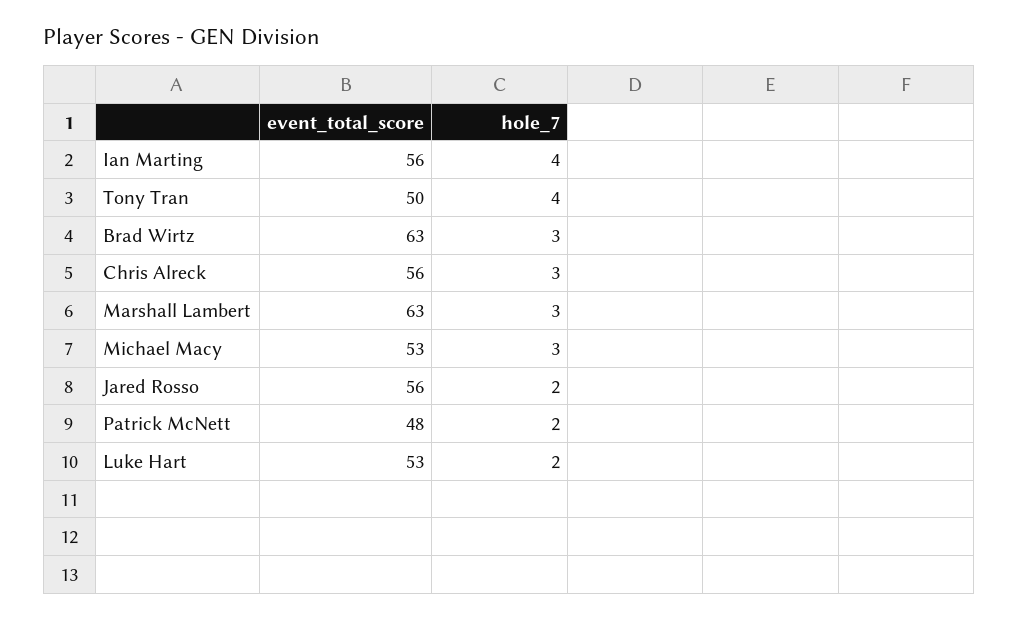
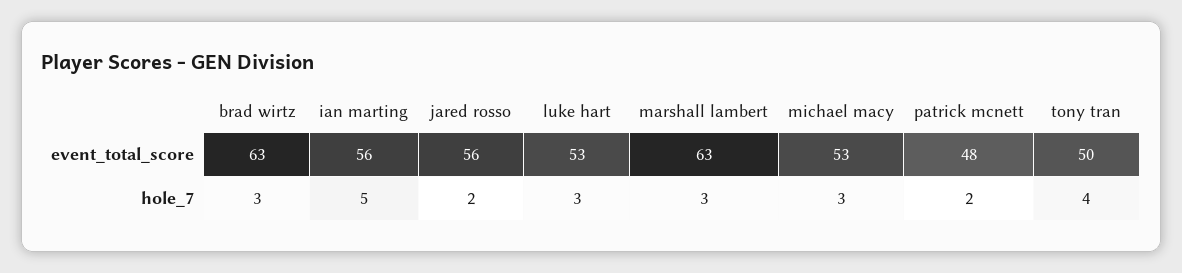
  {
    "event_total_score": {
      "Ian Marting": 56,
      "Tony Tran": 50,
      "Brad Wirtz": 63,
-     "Chris Alreck": 56,
      "Marshall Lambert": 63,
      "Michael Macy": 53,
      "Jared Rosso": 56,
      "Patrick McNett": 48,
      "Luke Hart": 53
    },
    "hole_7": {
-     "Ian Marting": 4,
+     "Ian Marting": 5,
      "Tony Tran": 4,
      "Brad Wirtz": 3,
-     "Chris Alreck": 3,
      "Marshall Lambert": 3,
      "Michael Macy": 3,
      "Jared Rosso": 2,
      "Patrick McNett": 2,
-     "Luke Hart": 2
+     "Luke Hart": 3
    }
  }

